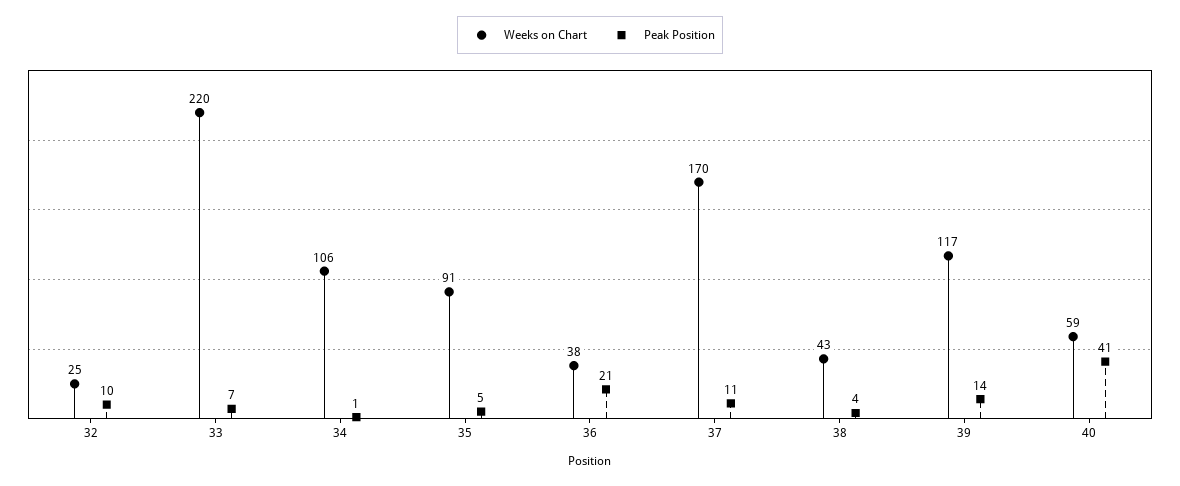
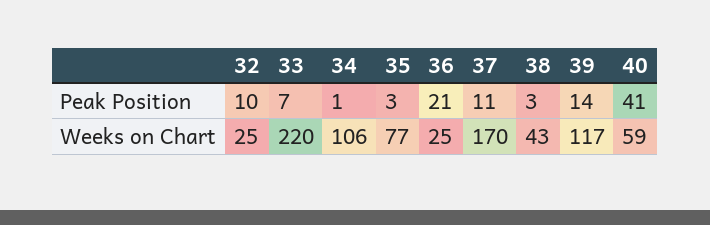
  {
    "Weeks on Chart": {
      "32": 25,
      "33": 220,
      "34": 106,
-     "35": 91,
+     "35": 77,
-     "36": 38,
+     "36": 25,
      "37": 170,
      "38": 43,
      "39": 117,
      "40": 59
    },
    "Peak Position": {
      "32": 10,
      "33": 7,
      "34": 1,
-     "35": 5,
+     "35": 3,
      "36": 21,
      "37": 11,
-     "38": 4,
+     "38": 3,
      "39": 14,
      "40": 41
    }
  }

